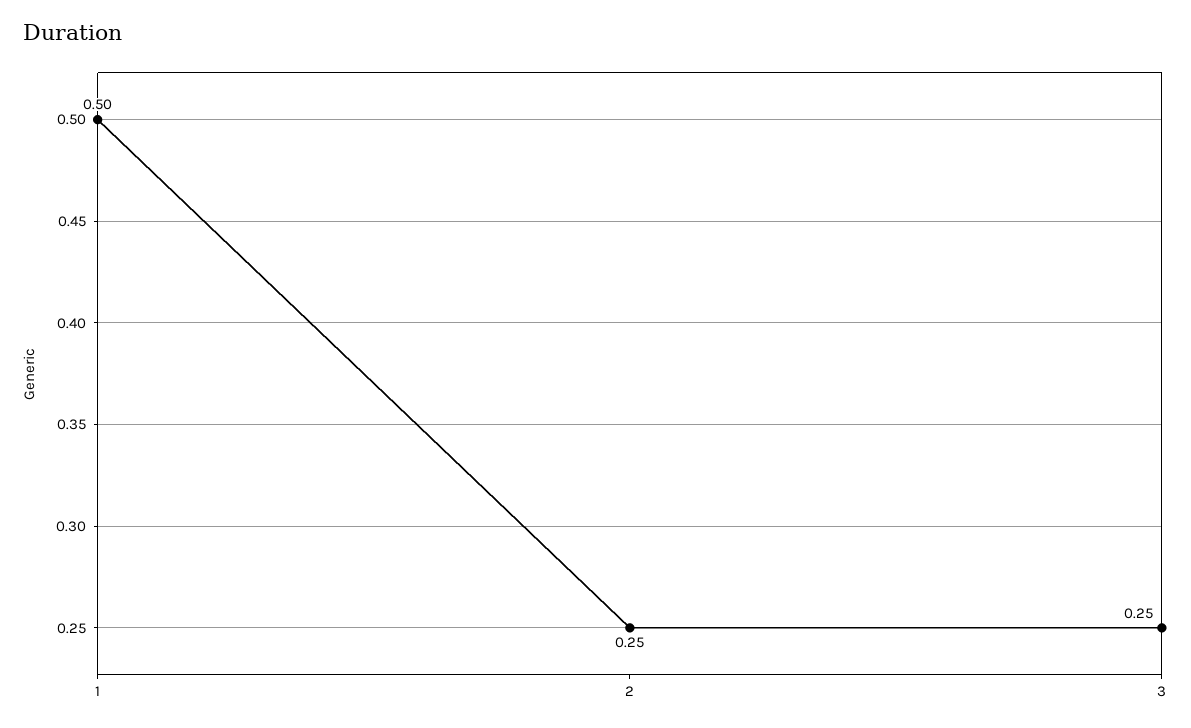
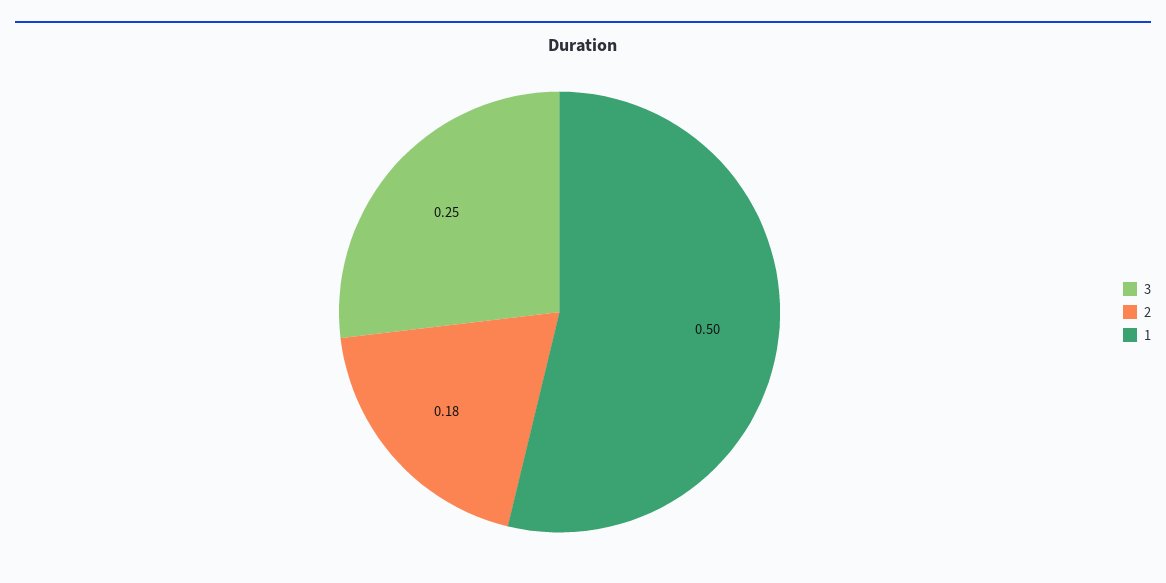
  {
    "1": 0.5,
-   "2": 0.25,
+   "2": 0.18,
    "3": 0.25
  }

